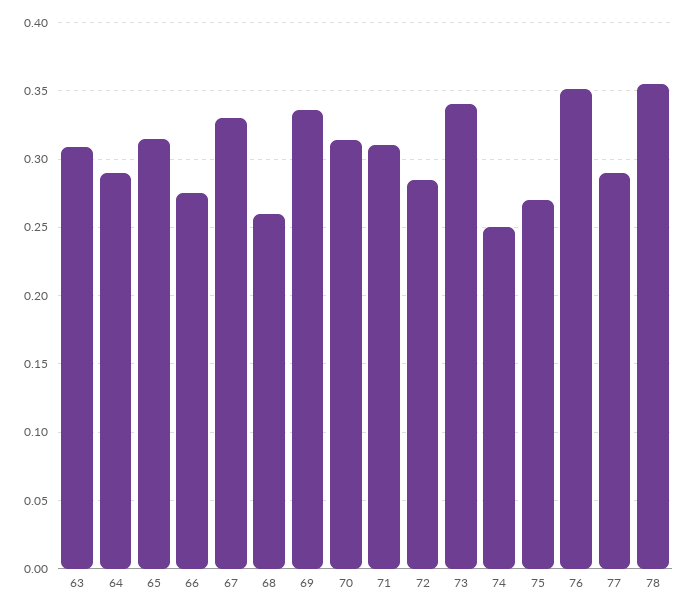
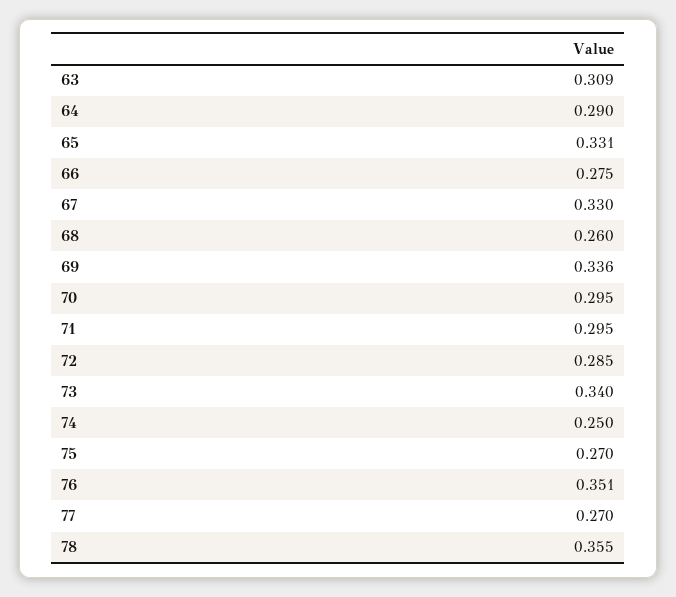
  {
    "63": 0.309,
    "64": 0.29,
-   "65": 0.315,
+   "65": 0.331,
    "66": 0.275,
    "67": 0.33,
    "68": 0.26,
    "69": 0.336,
-   "70": 0.315,
+   "70": 0.295,
-   "71": 0.31,
+   "71": 0.295,
    "72": 0.285,
    "73": 0.34,
    "74": 0.25,
    "75": 0.27,
    "76": 0.351,
-   "77": 0.29,
+   "77": 0.27,
    "78": 0.355
  }

